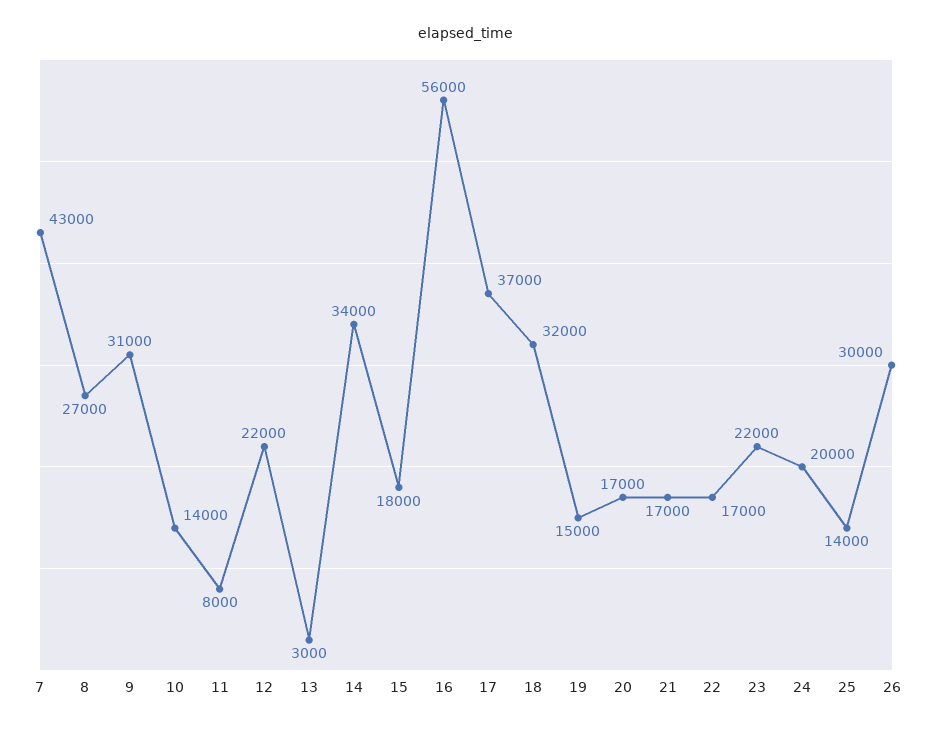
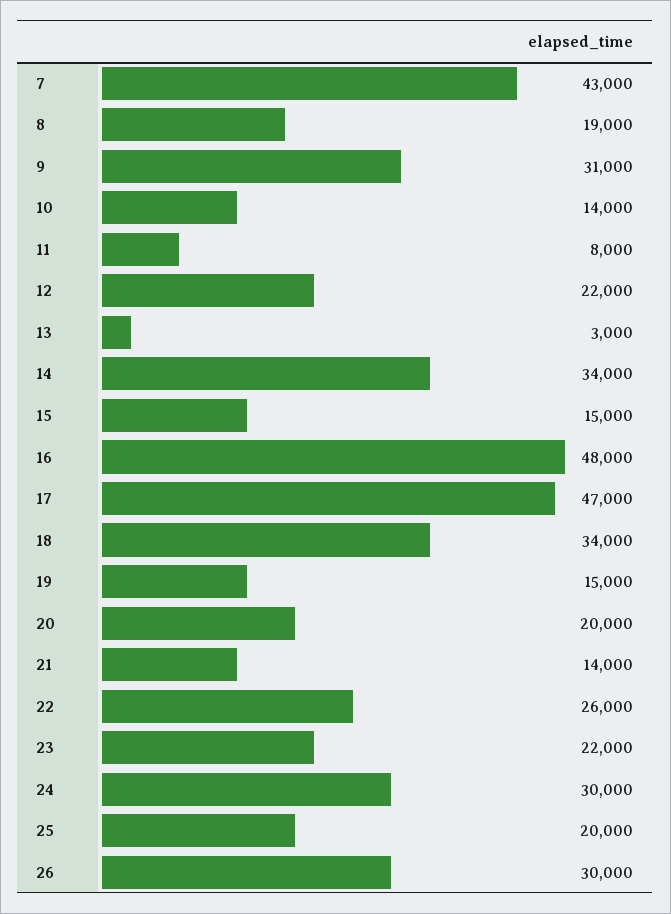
  {
    "7": 43000,
-   "8": 27000,
+   "8": 19000,
    "9": 31000,
    "10": 14000,
    "11": 8000,
    "12": 22000,
    "13": 3000,
    "14": 34000,
-   "15": 18000,
+   "15": 15000,
-   "16": 56000,
+   "16": 48000,
-   "17": 37000,
+   "17": 47000,
-   "18": 32000,
+   "18": 34000,
    "19": 15000,
-   "20": 17000,
+   "20": 20000,
-   "21": 17000,
+   "21": 14000,
-   "22": 17000,
+   "22": 26000,
    "23": 22000,
-   "24": 20000,
+   "24": 30000,
-   "25": 14000,
+   "25": 20000,
    "26": 30000
  }

